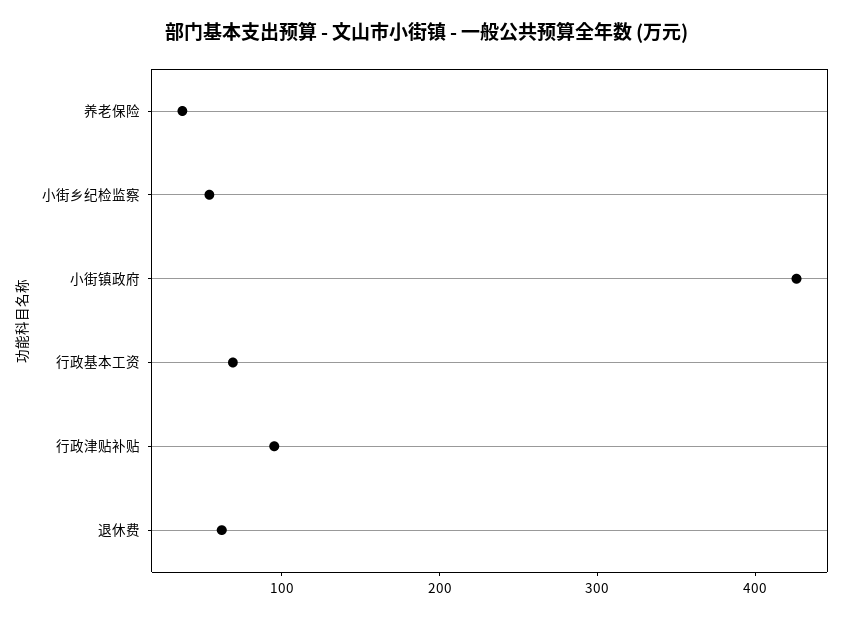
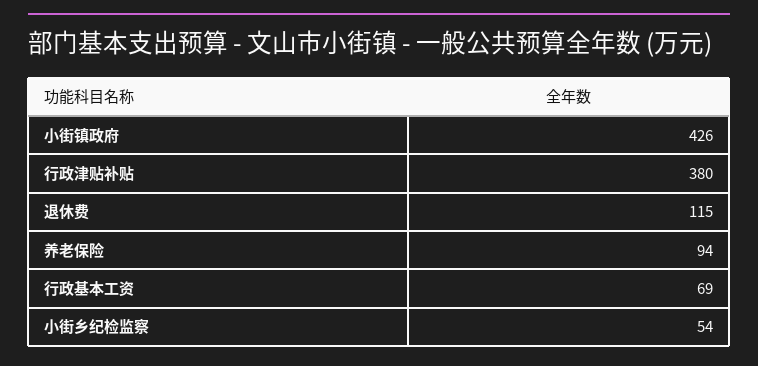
  {
-   "养老保险": 40,
+   "养老保险": 94,
    "小街乡纪检监察": 54,
    "小街镇政府": 426,
    "行政基本工资": 69,
-   "行政津贴补贴": 100,
+   "行政津贴补贴": 380,
-   "退休费": 60
+   "退休费": 115
  }

